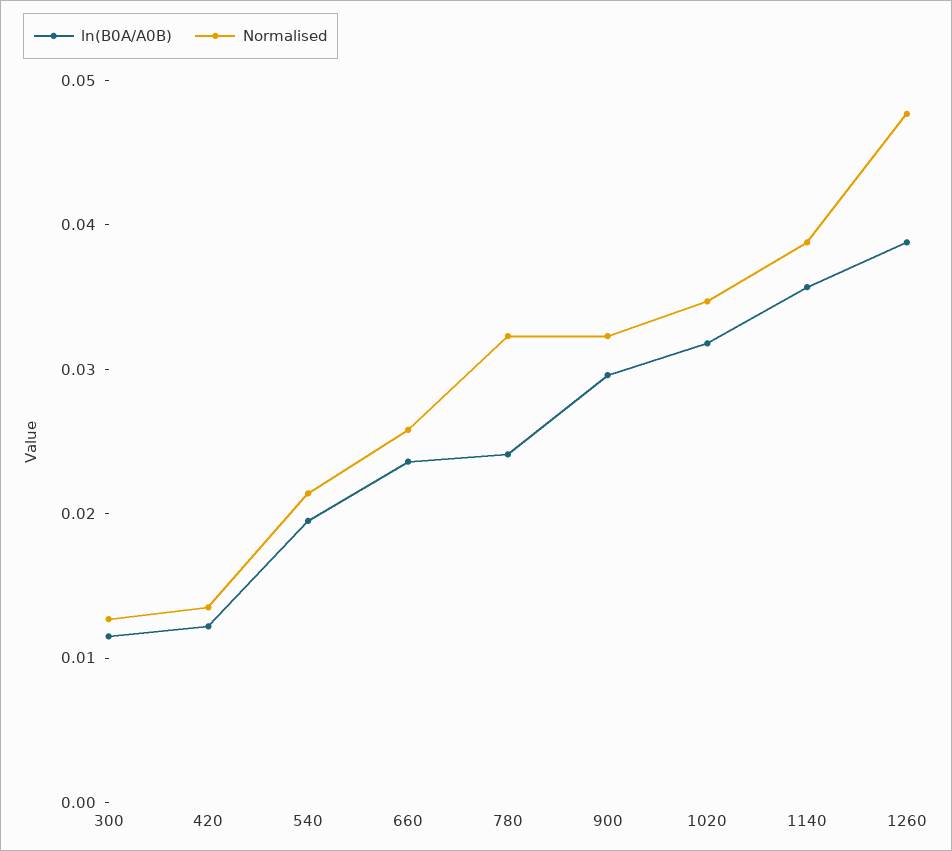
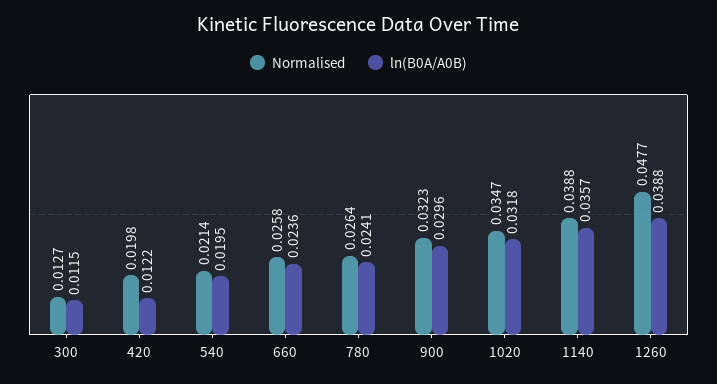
  {
    "ln(B0A/A0B)": {
      "300": 0.0115,
      "420": 0.0122,
      "540": 0.0195,
      "660": 0.0236,
      "780": 0.0241,
      "900": 0.0296,
      "1020": 0.0318,
      "1140": 0.0357,
      "1260": 0.0388
    },
    "Normalised": {
      "300": 0.0127,
-     "420": 0.014,
+     "420": 0.0198,
      "540": 0.0214,
      "660": 0.0258,
-     "780": 0.032,
+     "780": 0.0264,
      "900": 0.0323,
      "1020": 0.0347,
      "1140": 0.0388,
      "1260": 0.0477
    }
  }

